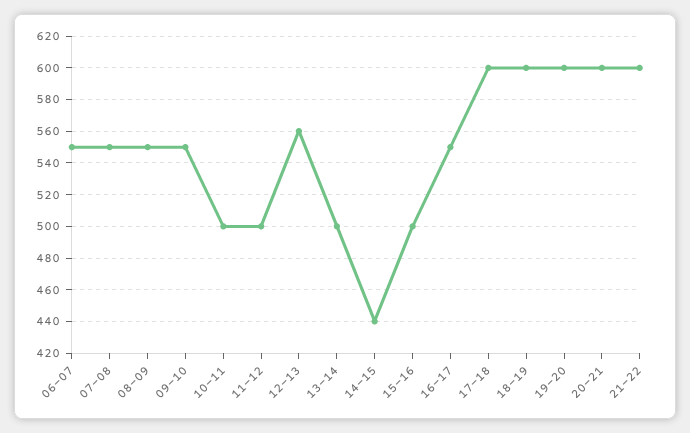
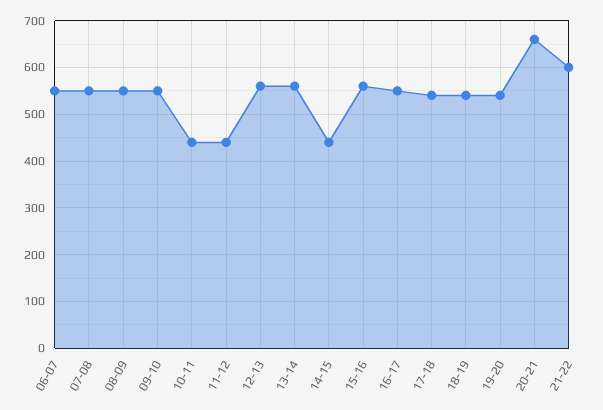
  {
    "06-07": 550,
    "07-08": 550,
    "08-09": 550,
    "09-10": 550,
-   "10-11": 500,
+   "10-11": 440,
-   "11-12": 500,
+   "11-12": 440,
    "12-13": 560,
-   "13-14": 500,
+   "13-14": 560,
    "14-15": 440,
-   "15-16": 500,
+   "15-16": 560,
    "16-17": 550,
-   "17-18": 600,
+   "17-18": 540,
-   "18-19": 600,
+   "18-19": 540,
-   "19-20": 600,
+   "19-20": 540,
-   "20-21": 600,
+   "20-21": 660,
    "21-22": 600
  }

